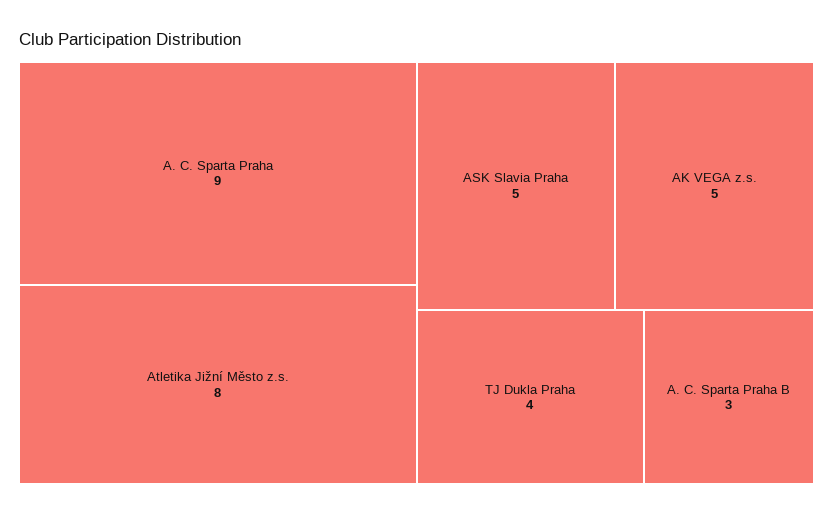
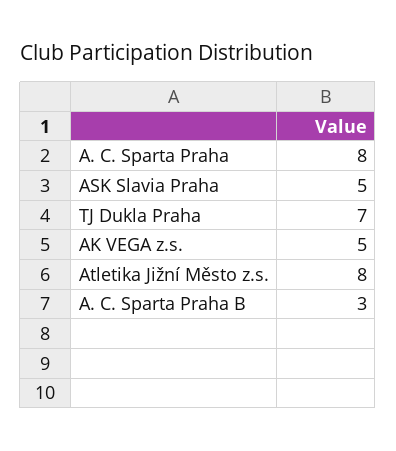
  {
-   "A. C. Sparta Praha": 9,
+   "A. C. Sparta Praha": 8,
    "Atletika Jižní Město z.s.": 8,
    "ASK Slavia Praha": 5,
    "AK VEGA z.s.": 5,
-   "TJ Dukla Praha": 4,
+   "TJ Dukla Praha": 7,
    "A. C. Sparta Praha B": 3
  }

